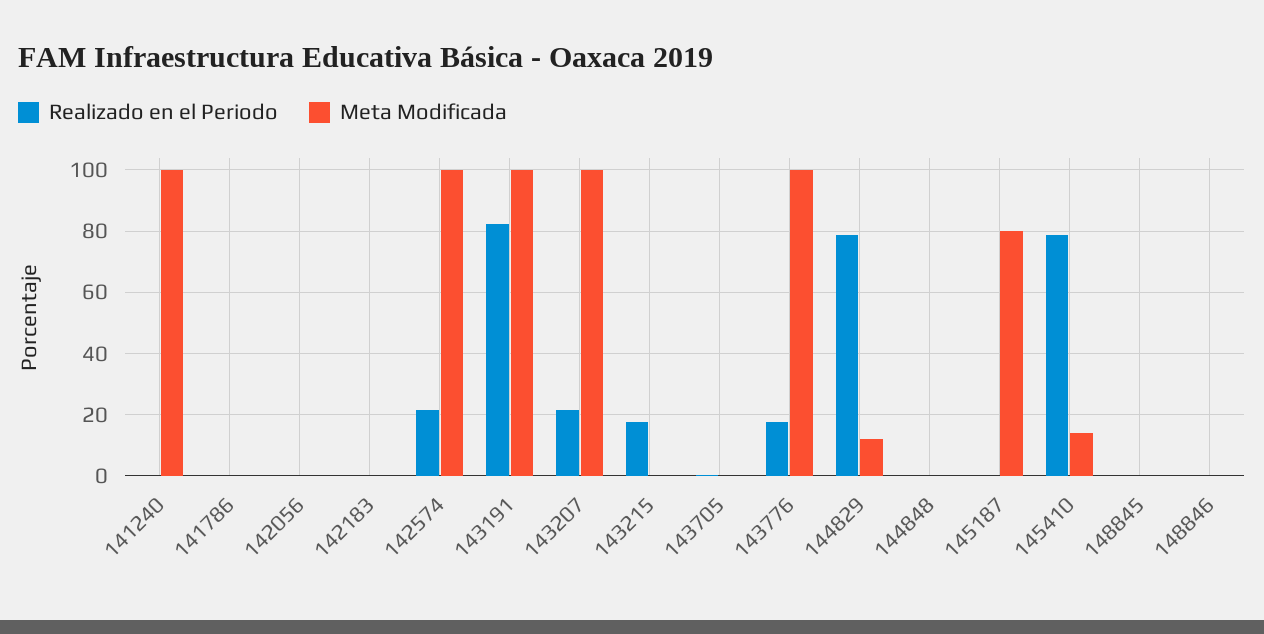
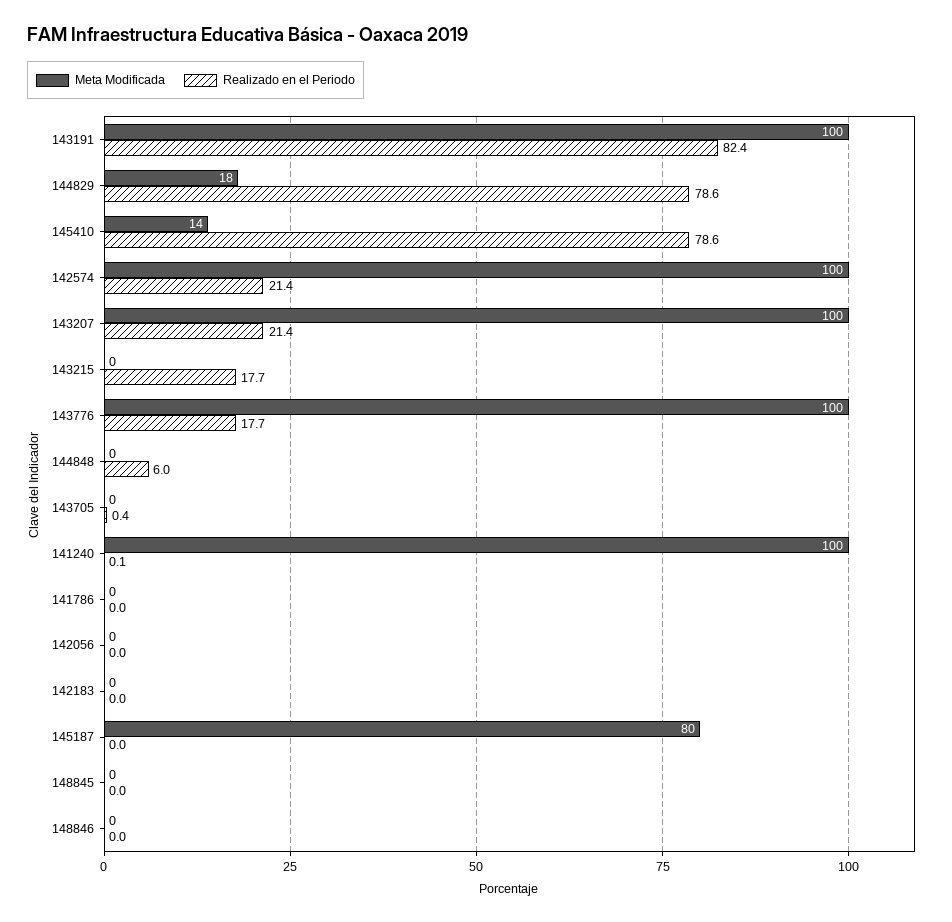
  {
    "Realizado en el Periodo": {
      "141240": 0.1,
      "141786": 0,
      "142056": 0,
      "142183": 0,
      "142574": 21.4,
      "143191": 82.4,
      "143207": 21.4,
      "143215": 17.7,
      "143705": 0.4,
      "143776": 17.7,
      "144829": 78.6,
-     "144848": 0,
+     "144848": 6,
      "145187": 0,
      "145410": 78.6,
      "148845": 0,
      "148846": 0
    },
    "Meta Modificada": {
      "141240": 100,
      "141786": 0,
      "142056": 0,
      "142183": 0,
      "142574": 100,
      "143191": 100,
      "143207": 100,
      "143215": 0,
      "143705": 0,
      "143776": 100,
-     "144829": 12,
+     "144829": 18,
      "144848": 0,
      "145187": 80,
      "145410": 14,
      "148845": 0,
      "148846": 0
    }
  }

